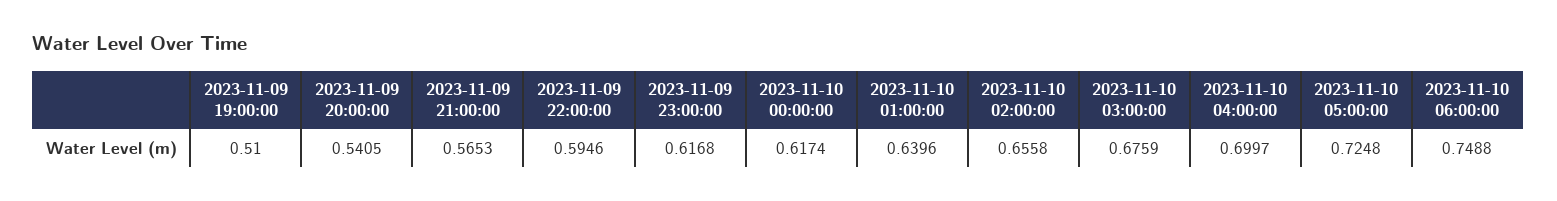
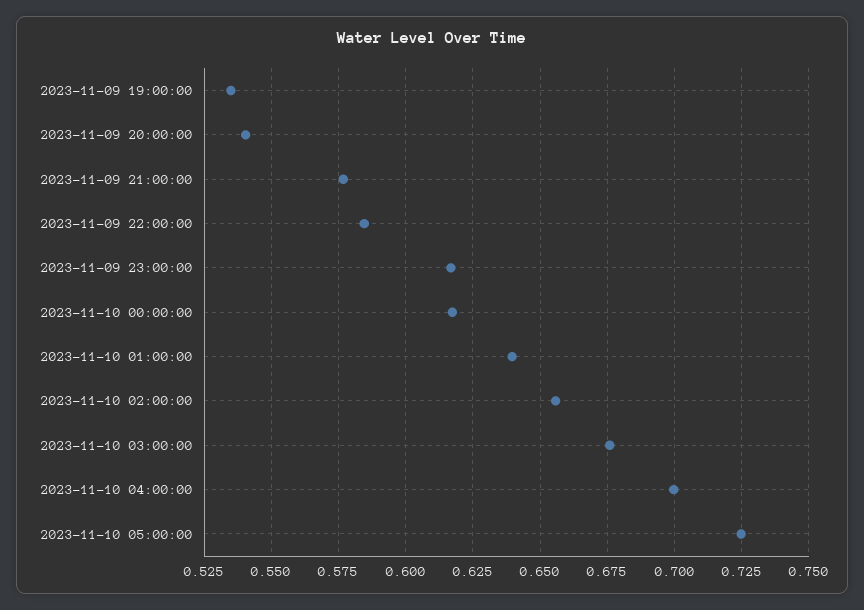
  {
-   "2023-11-09 19:00:00": 0.51,
+   "2023-11-09 19:00:00": 0.535,
    "2023-11-09 20:00:00": 0.5405,
-   "2023-11-09 21:00:00": 0.5653,
+   "2023-11-09 21:00:00": 0.5775,
-   "2023-11-09 22:00:00": 0.5946,
+   "2023-11-09 22:00:00": 0.585,
    "2023-11-09 23:00:00": 0.6168,
    "2023-11-10 00:00:00": 0.6174,
    "2023-11-10 01:00:00": 0.6396,
    "2023-11-10 02:00:00": 0.6558,
    "2023-11-10 03:00:00": 0.6759,
    "2023-11-10 04:00:00": 0.6997,
-   "2023-11-10 05:00:00": 0.7248,
+   "2023-11-10 05:00:00": 0.7248
-   "2023-11-10 06:00:00": 0.7488
  }

